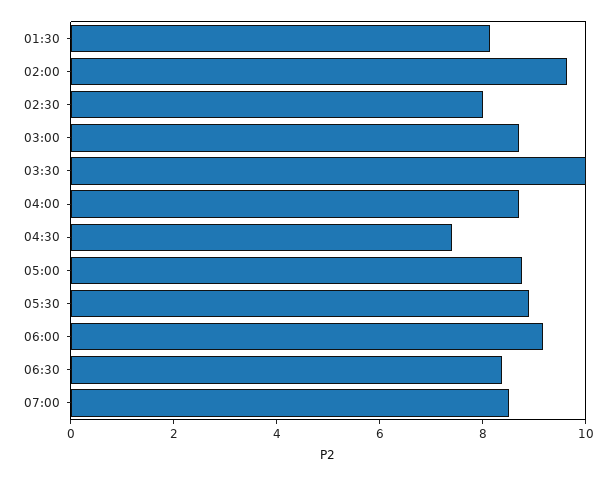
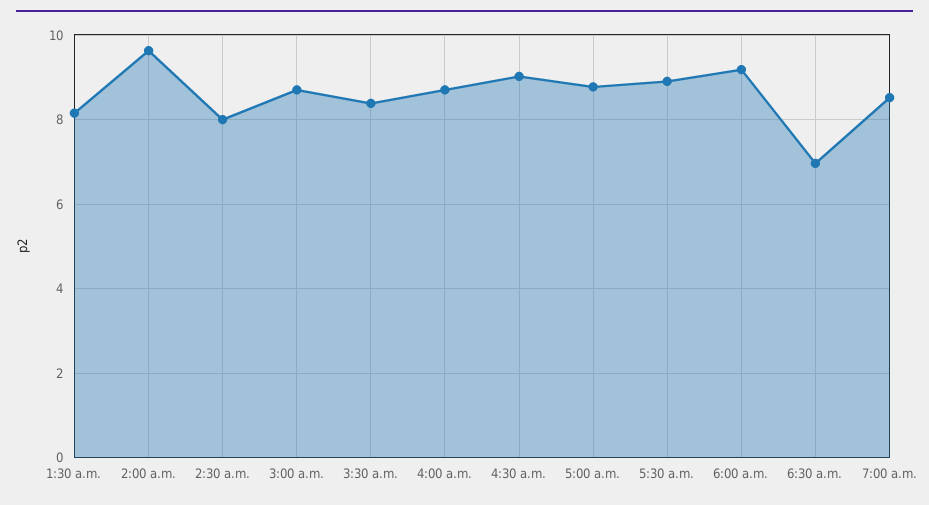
  {
    "01:30": 8.2,
    "02:00": 9.6,
    "02:30": 8,
    "03:00": 8.8,
-   "03:30": 10,
+   "03:30": 8.4,
    "04:00": 8.8,
-   "04:30": 7.5,
+   "04:30": 9,
    "05:00": 8.8,
    "05:30": 9,
    "06:00": 9.2,
-   "06:30": 8.5,
+   "06:30": 7,
    "07:00": 8.6
  }

